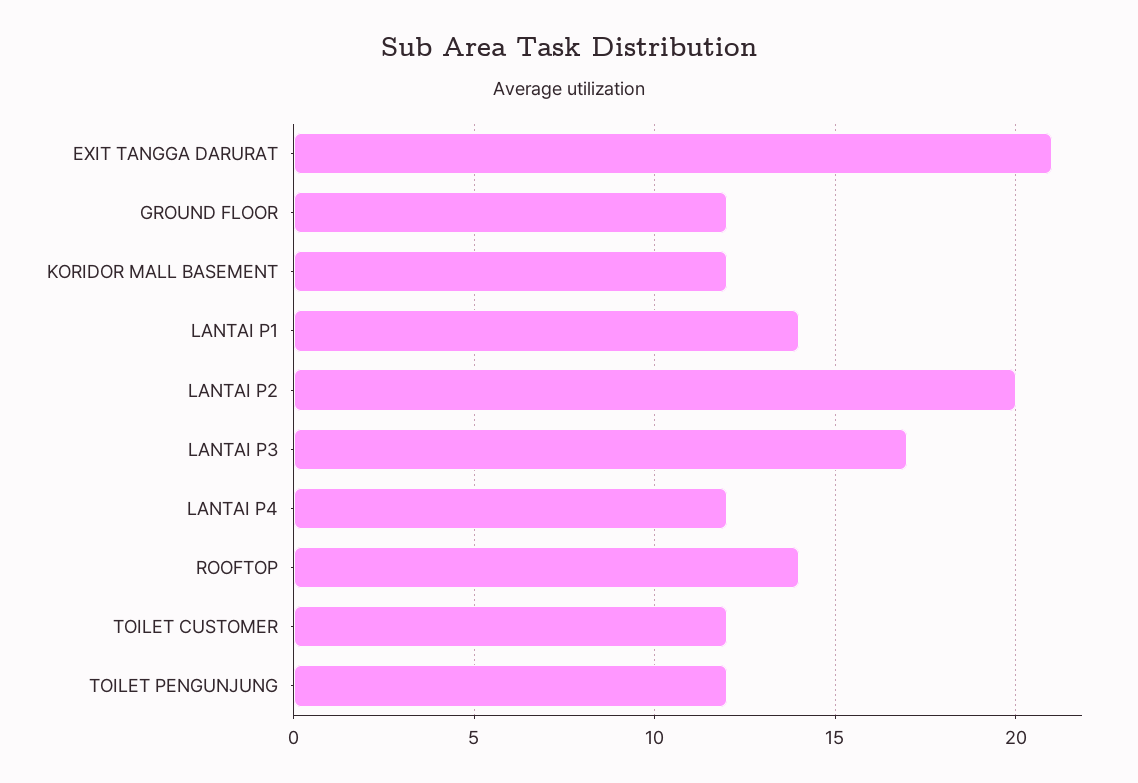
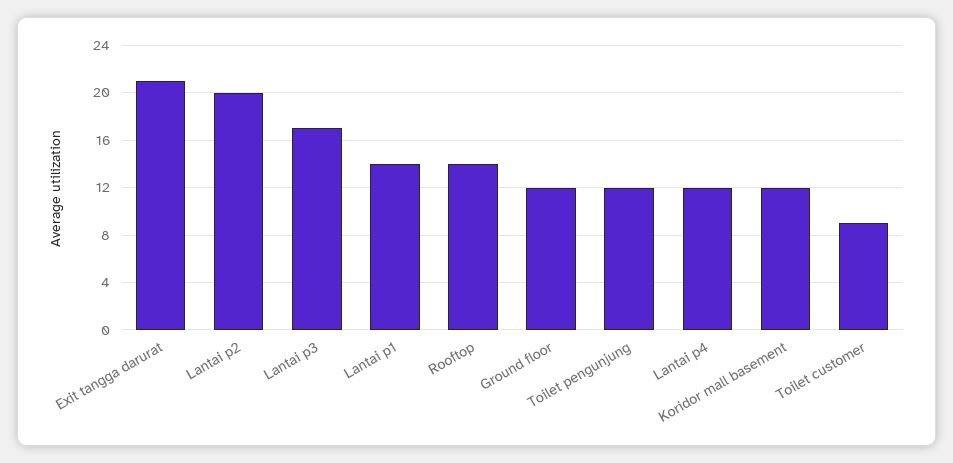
  {
    "EXIT TANGGA DARURAT": 21,
    "GROUND FLOOR": 12,
    "KORIDOR MALL BASEMENT": 12,
    "LANTAI P1": 14,
    "LANTAI P2": 20,
    "LANTAI P3": 17,
    "LANTAI P4": 12,
    "ROOFTOP": 14,
-   "TOILET CUSTOMER": 12,
+   "TOILET CUSTOMER": 9,
    "TOILET PENGUNJUNG": 12
  }

